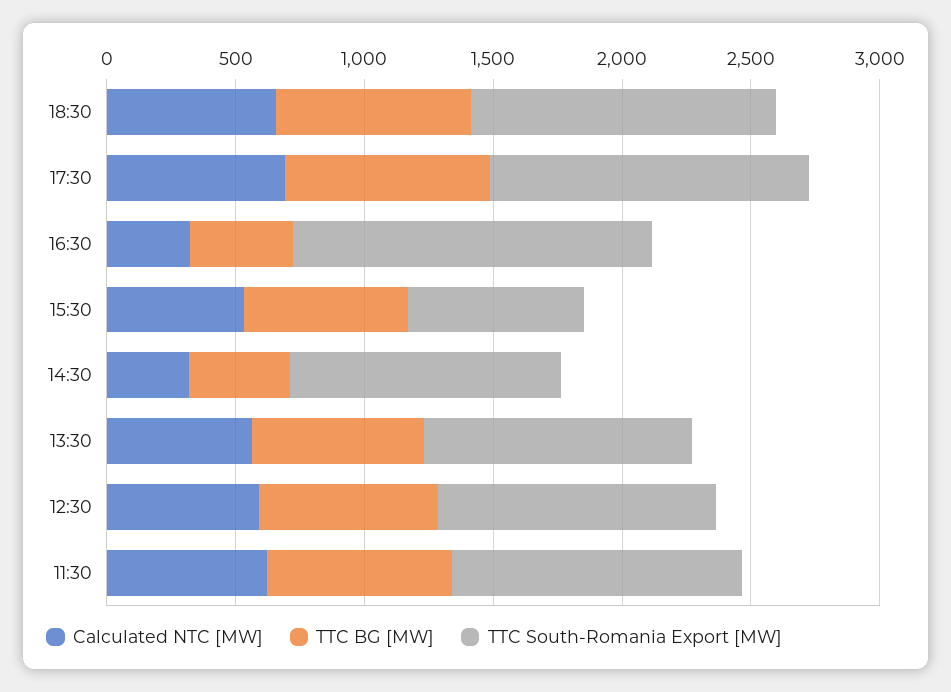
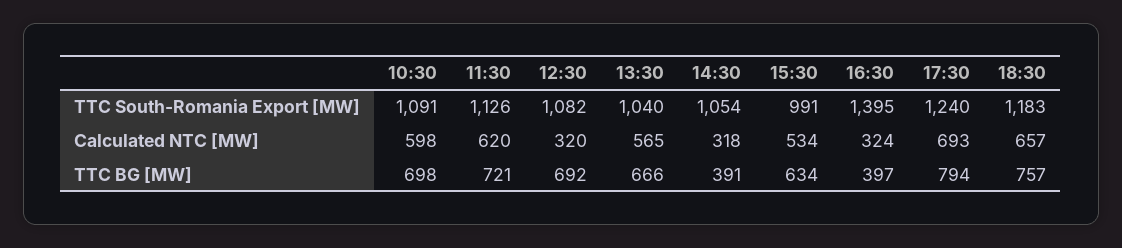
  {
    "Calculated NTC [MW]": {
      "18:30": 657,
      "17:30": 693,
      "16:30": 324,
      "15:30": 534,
      "14:30": 318,
      "13:30": 565,
-     "12:30": 600,
+     "12:30": 320,
-     "11:30": 620
+     "11:30": 620,
+     "10:30": 598
    },
    "TTC BG [MW]": {
      "18:30": 757,
      "17:30": 794,
      "16:30": 397,
      "15:30": 634,
      "14:30": 391,
      "13:30": 666,
      "12:30": 692,
-     "11:30": 721
+     "11:30": 721,
+     "10:30": 698
    },
    "TTC South-Romania Export [MW]": {
      "18:30": 1183,
      "17:30": 1240,
      "16:30": 1395,
-     "15:30": 700,
+     "15:30": 991,
      "14:30": 1054,
      "13:30": 1040,
      "12:30": 1082,
-     "11:30": 1126
+     "11:30": 1126,
+     "10:30": 1091
    }
  }

